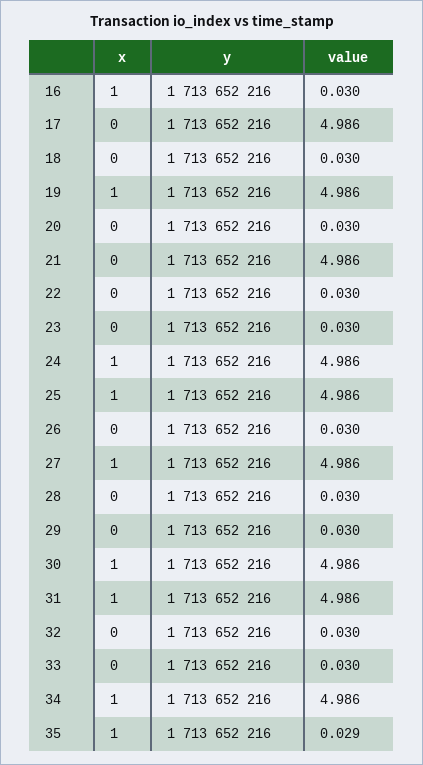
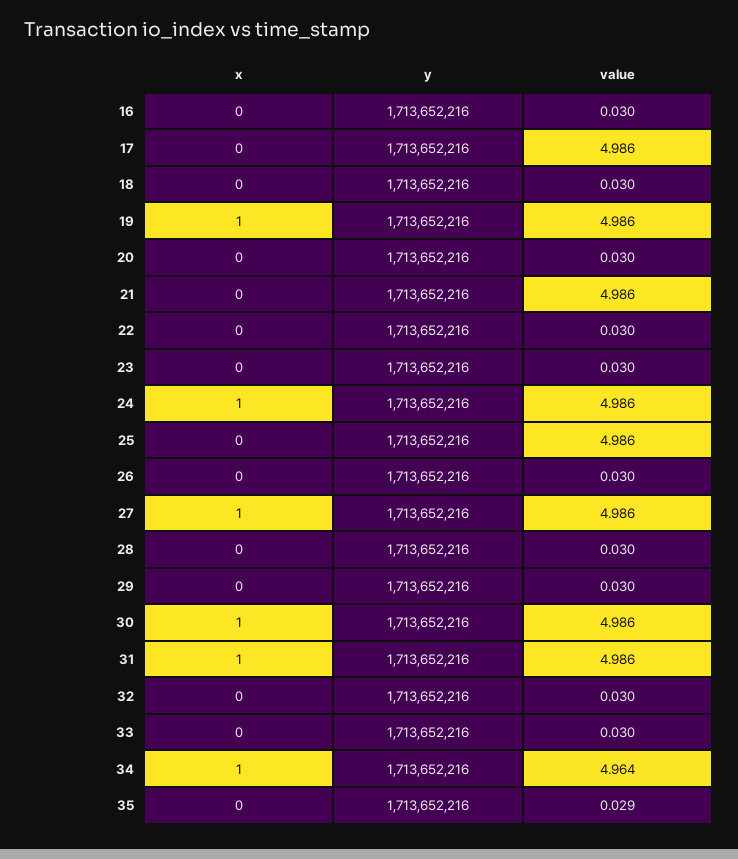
  {
    "x": {
-     "16": 1,
+     "16": 0,
      "17": 0,
      "18": 0,
      "19": 1,
      "20": 0,
      "21": 0,
      "22": 0,
      "23": 0,
      "24": 1,
-     "25": 1,
+     "25": 0,
      "26": 0,
      "27": 1,
      "28": 0,
      "29": 0,
      "30": 1,
      "31": 1,
      "32": 0,
      "33": 0,
      "34": 1,
-     "35": 1
+     "35": 0
    },
    "y": {
      "16": 1713652216,
      "17": 1713652216,
      "18": 1713652216,
      "19": 1713652216,
      "20": 1713652216,
      "21": 1713652216,
      "22": 1713652216,
      "23": 1713652216,
      "24": 1713652216,
      "25": 1713652216,
      "26": 1713652216,
      "27": 1713652216,
      "28": 1713652216,
      "29": 1713652216,
      "30": 1713652216,
      "31": 1713652216,
      "32": 1713652216,
      "33": 1713652216,
      "34": 1713652216,
      "35": 1713652216
    },
    "value": {
      "16": 0.03,
      "17": 4.986,
      "18": 0.03,
      "19": 4.986,
      "20": 0.03,
      "21": 4.986,
      "22": 0.03,
      "23": 0.03,
      "24": 4.986,
      "25": 4.986,
      "26": 0.03,
      "27": 4.986,
      "28": 0.03,
      "29": 0.03,
      "30": 4.986,
      "31": 4.986,
      "32": 0.03,
      "33": 0.03,
-     "34": 4.986,
+     "34": 4.964,
      "35": 0.029
    }
  }

